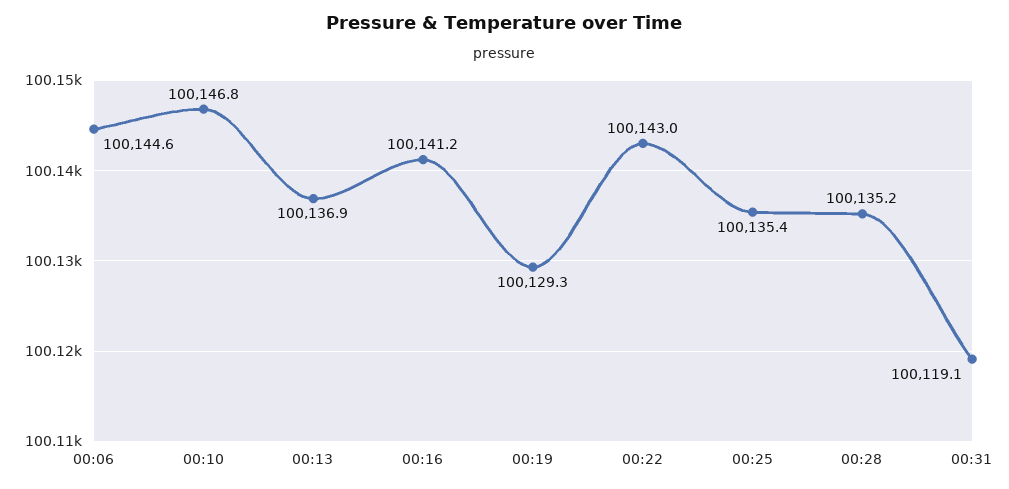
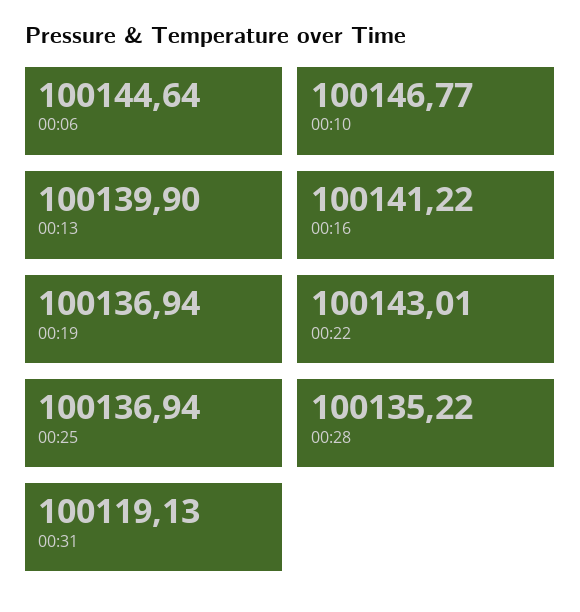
  {
    "00:06": 100144.64,
    "00:10": 100146.77,
-   "00:13": 100136.9,
+   "00:13": 100139.9,
    "00:16": 100141.22,
-   "00:19": 100129.3,
+   "00:19": 100136.94,
    "00:22": 100143.01,
-   "00:25": 100135.4,
+   "00:25": 100136.94,
    "00:28": 100135.22,
    "00:31": 100119.13
  }

